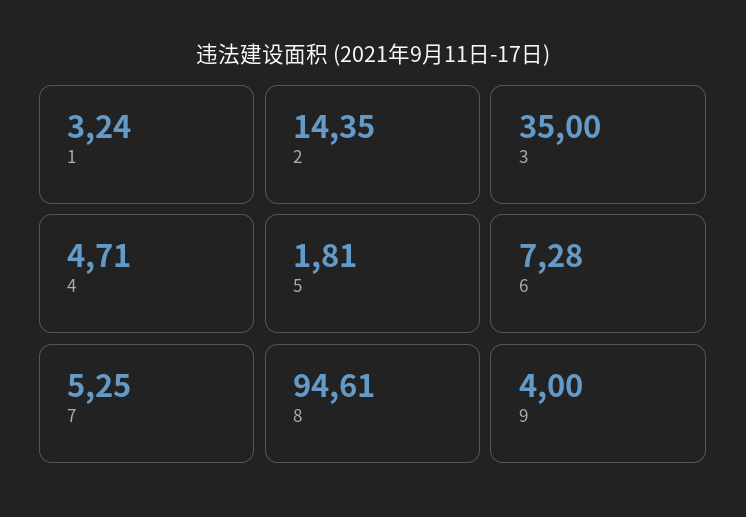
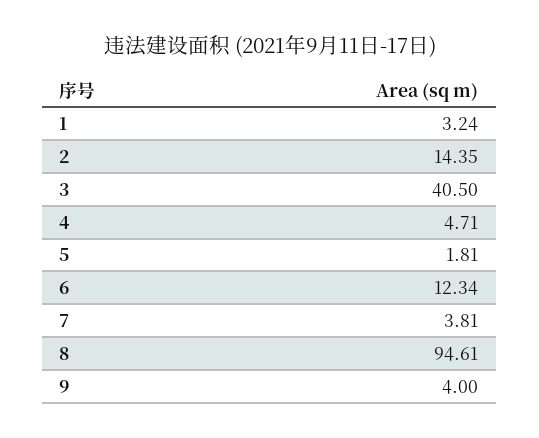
  {
    "1": 3.24,
    "2": 14.35,
-   "3": 35,
+   "3": 40.5,
    "4": 4.71,
    "5": 1.81,
-   "6": 7.28,
+   "6": 12.34,
-   "7": 5.25,
+   "7": 3.81,
    "8": 94.61,
    "9": 4
  }

